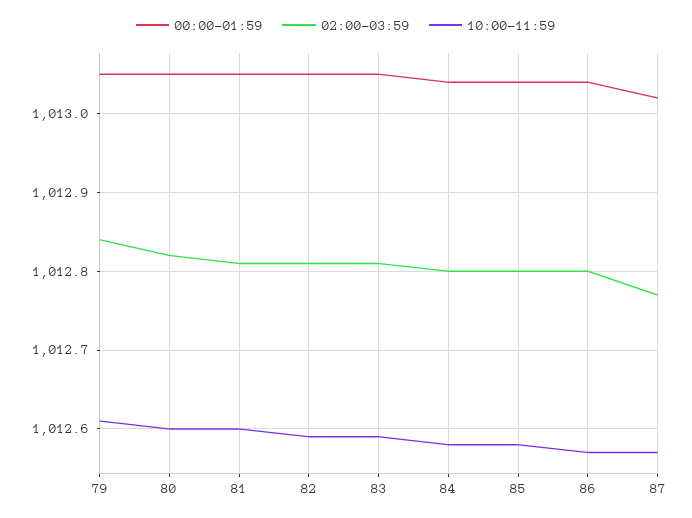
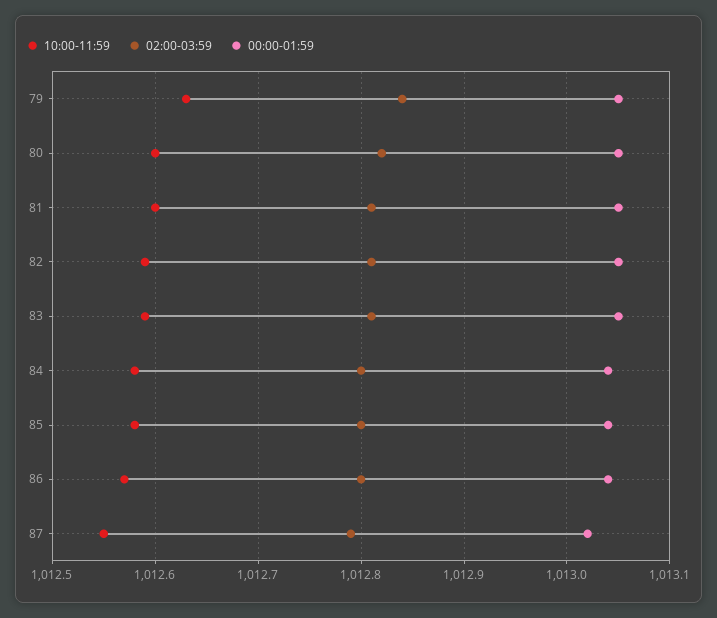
  {
    "00:00-01:59": {
      "79": 1013.05,
      "80": 1013.05,
      "81": 1013.05,
      "82": 1013.05,
      "83": 1013.05,
      "84": 1013.04,
      "85": 1013.04,
      "86": 1013.04,
      "87": 1013.02
    },
    "02:00-03:59": {
      "79": 1012.84,
      "80": 1012.82,
      "81": 1012.81,
      "82": 1012.81,
      "83": 1012.81,
      "84": 1012.8,
      "85": 1012.8,
      "86": 1012.8,
-     "87": 1012.77
+     "87": 1012.79
    },
    "10:00-11:59": {
-     "79": 1012.61,
+     "79": 1012.63,
      "80": 1012.6,
      "81": 1012.6,
      "82": 1012.59,
      "83": 1012.59,
      "84": 1012.58,
      "85": 1012.58,
      "86": 1012.57,
-     "87": 1012.57
+     "87": 1012.55
    }
  }

